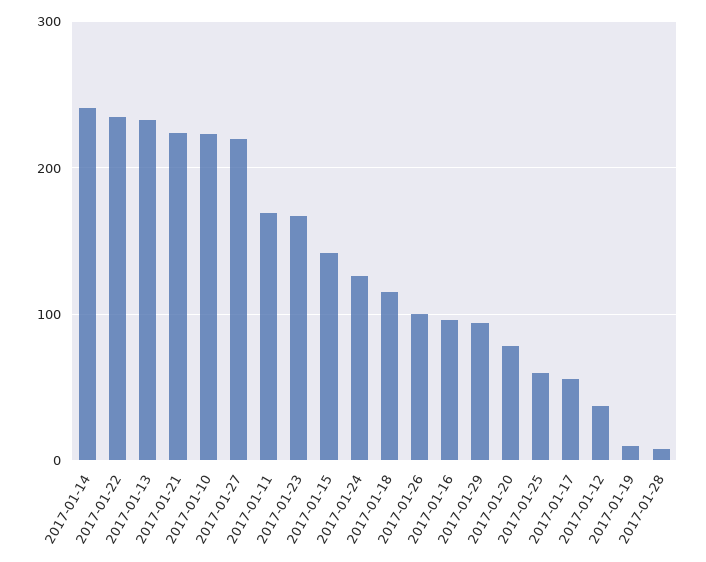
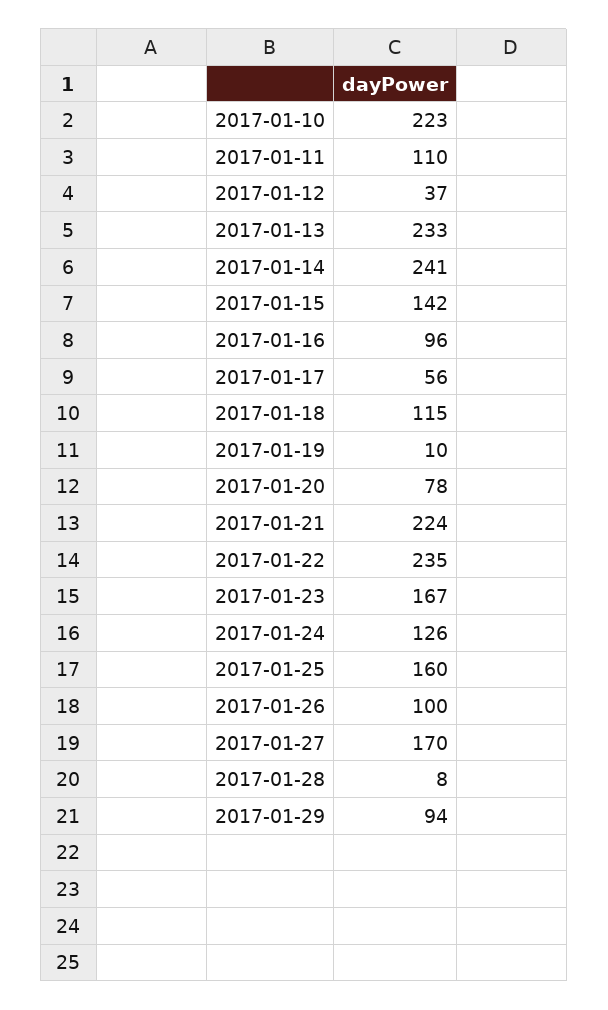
  {
    "2017-01-14": 241,
    "2017-01-22": 235,
    "2017-01-13": 233,
    "2017-01-21": 224,
    "2017-01-10": 223,
-   "2017-01-27": 220,
+   "2017-01-27": 170,
-   "2017-01-11": 170,
+   "2017-01-11": 110,
    "2017-01-23": 167,
    "2017-01-15": 142,
    "2017-01-24": 126,
    "2017-01-18": 115,
    "2017-01-26": 100,
    "2017-01-16": 96,
    "2017-01-29": 94,
    "2017-01-20": 78,
-   "2017-01-25": 60,
+   "2017-01-25": 160,
    "2017-01-17": 56,
    "2017-01-12": 37,
    "2017-01-19": 10,
    "2017-01-28": 8
  }

